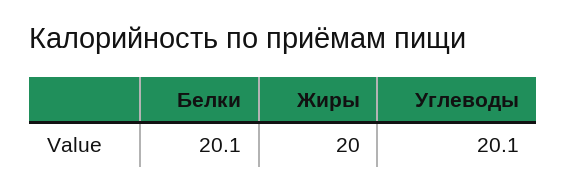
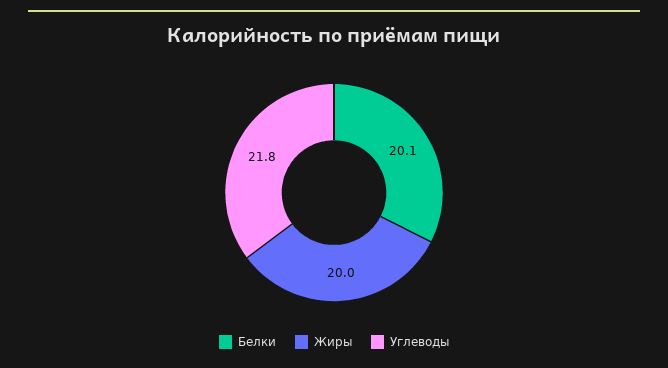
  {
    "Белки": 20.1,
    "Жиры": 20,
-   "Углеводы": 20.1
+   "Углеводы": 21.8
  }

